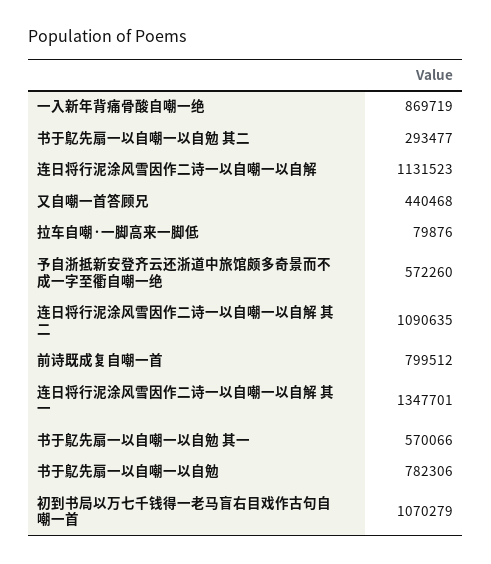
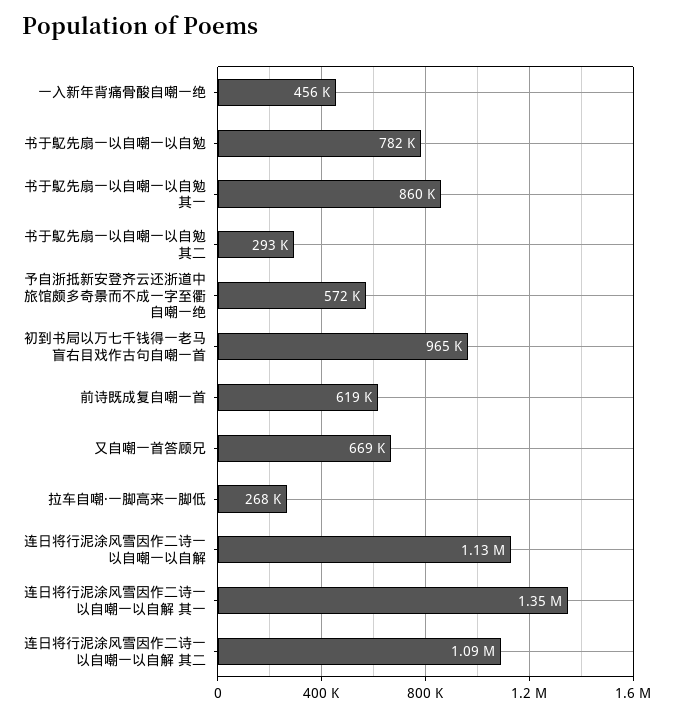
  {
-   "一入新年背痛骨酸自嘲一绝": 869719,
+   "一入新年背痛骨酸自嘲一绝": 456000,
    "书于鳦先扇一以自嘲一以自勉 其二": 293477,
    "连日将行泥涂风雪因作二诗一以自嘲一以自解": 1131523,
-   "又自嘲一首答顾兄": 440468,
+   "又自嘲一首答顾兄": 669000,
-   "拉车自嘲·一脚高来一脚低": 79876,
+   "拉车自嘲·一脚高来一脚低": 268000,
    "予自浙抵新安登齐云还浙道中旅馆颇多奇景而不成一字至衢自嘲一绝": 572260,
    "连日将行泥涂风雪因作二诗一以自嘲一以自解 其二": 1090635,
-   "前诗既成复自嘲一首": 799512,
+   "前诗既成复自嘲一首": 619000,
    "连日将行泥涂风雪因作二诗一以自嘲一以自解 其一": 1347701,
-   "书于鳦先扇一以自嘲一以自勉 其一": 570066,
+   "书于鳦先扇一以自嘲一以自勉 其一": 860000,
    "书于鳦先扇一以自嘲一以自勉": 782306,
-   "初到书局以万七千钱得一老马盲右目戏作古句自嘲一首": 1070279
+   "初到书局以万七千钱得一老马盲右目戏作古句自嘲一首": 965000
  }

